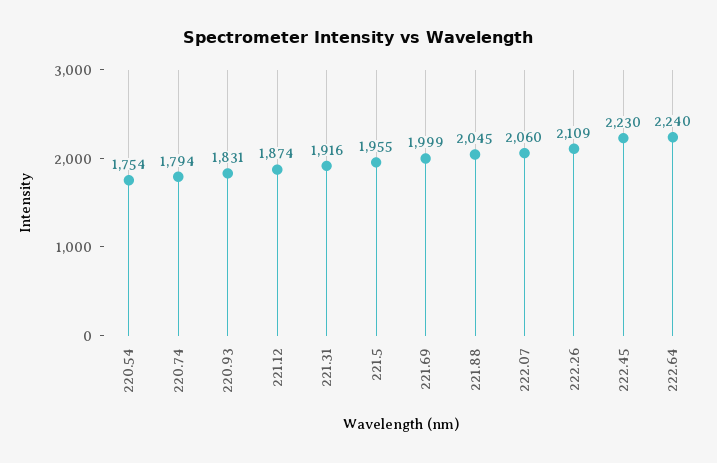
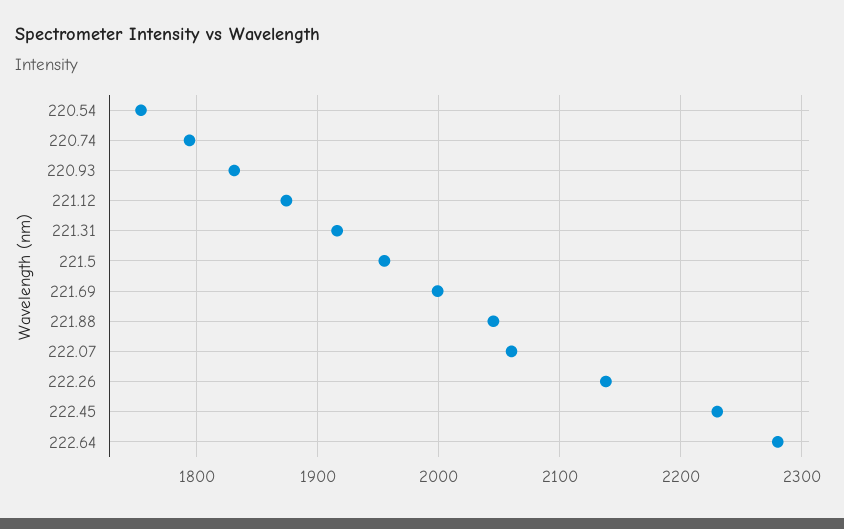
  {
    "220.54": 1754,
    "220.74": 1794,
    "220.93": 1831,
    "221.12": 1874,
    "221.31": 1916,
    "221.5": 1955,
    "221.69": 1999,
    "221.88": 2045,
    "222.07": 2060,
-   "222.26": 2109,
+   "222.26": 2140,
    "222.45": 2230,
-   "222.64": 2240
+   "222.64": 2280
  }

